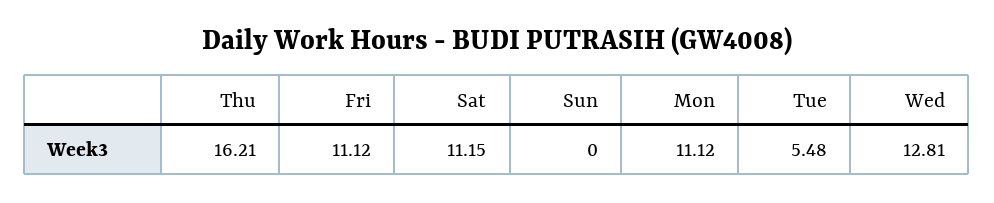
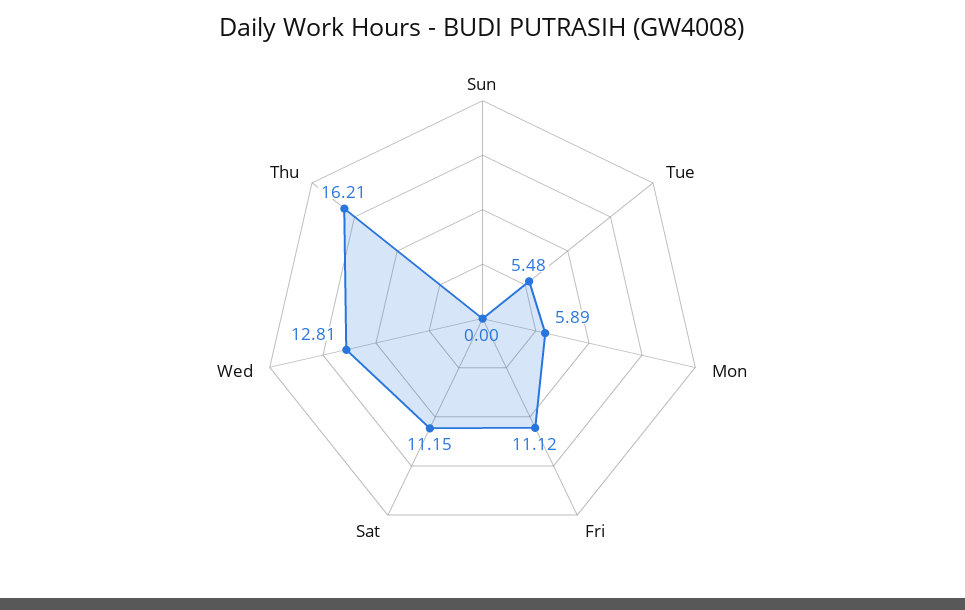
  {
    "Thu": 16.21,
    "Fri": 11.12,
    "Sat": 11.15,
    "Sun": 0,
-   "Mon": 11.12,
+   "Mon": 5.89,
    "Tue": 5.48,
    "Wed": 12.81
  }

